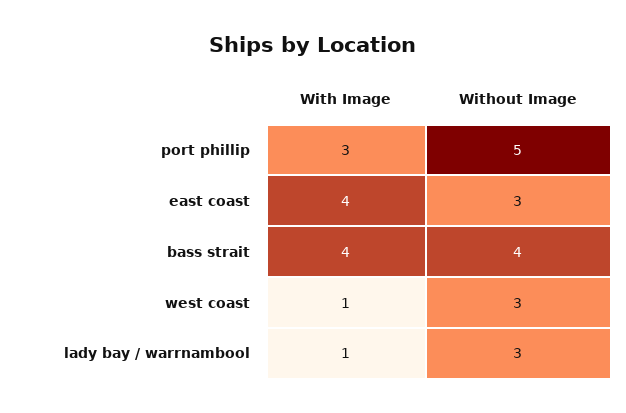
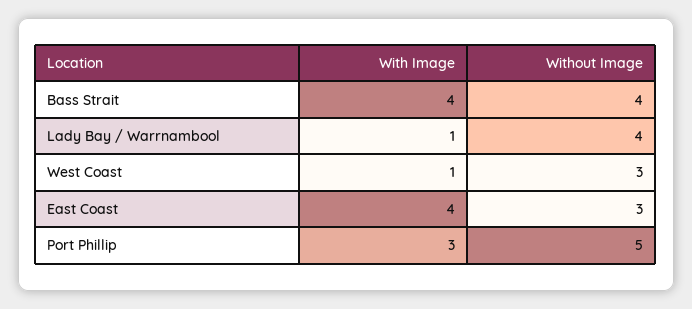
  {
    "With Image": {
      "port phillip": 3,
      "east coast": 4,
      "bass strait": 4,
      "west coast": 1,
      "lady bay / warrnambool": 1
    },
    "Without Image": {
      "port phillip": 5,
      "east coast": 3,
      "bass strait": 4,
      "west coast": 3,
-     "lady bay / warrnambool": 3
+     "lady bay / warrnambool": 4
    }
  }

